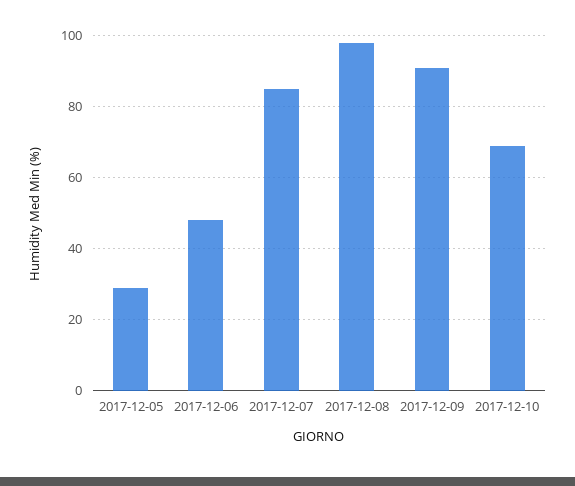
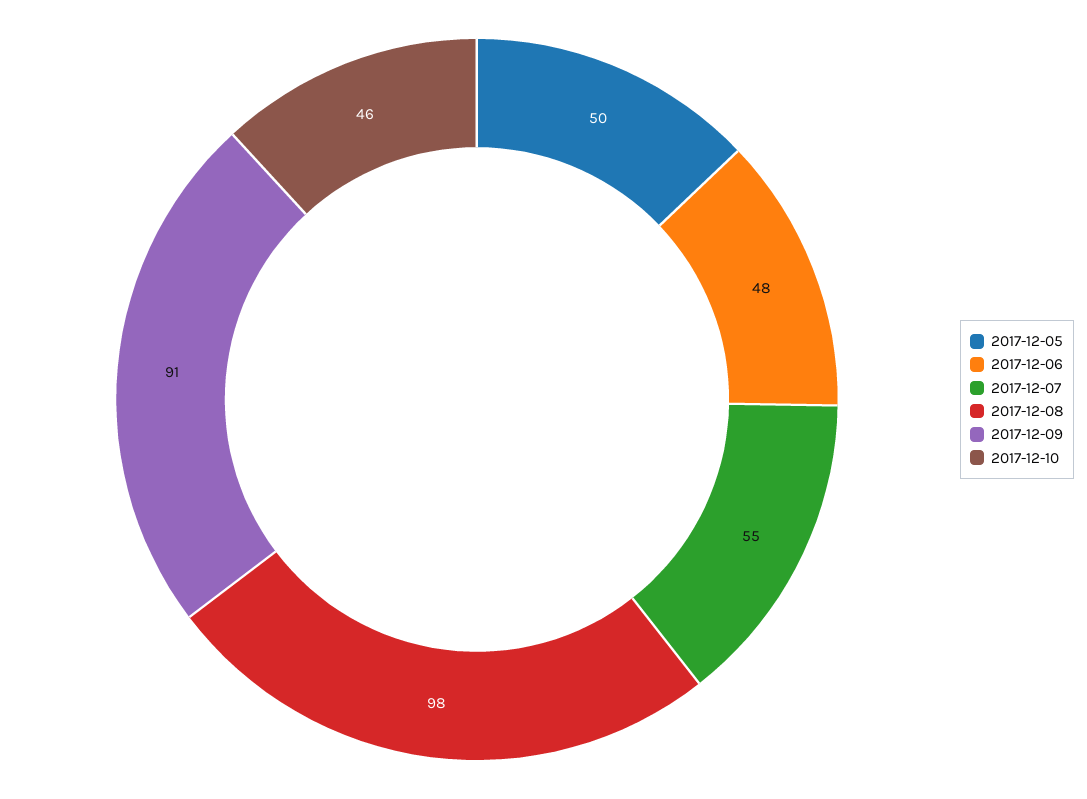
  {
-   "2017-12-05": 30,
+   "2017-12-05": 50,
    "2017-12-06": 48,
-   "2017-12-07": 85,
+   "2017-12-07": 55,
    "2017-12-08": 98,
    "2017-12-09": 91,
-   "2017-12-10": 70
+   "2017-12-10": 46
  }

